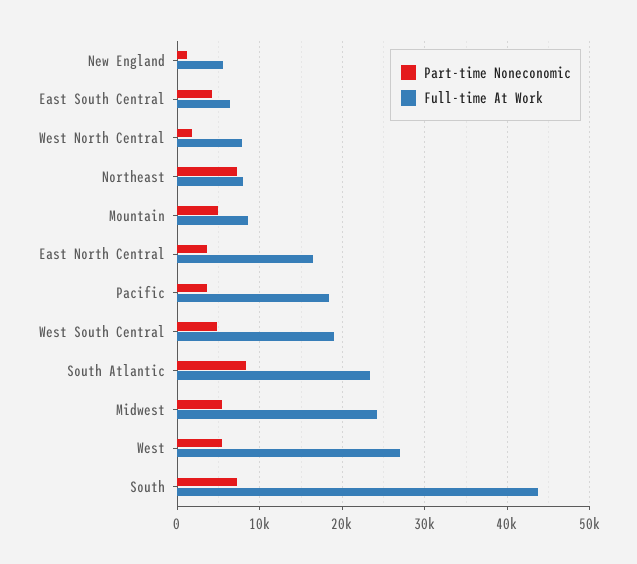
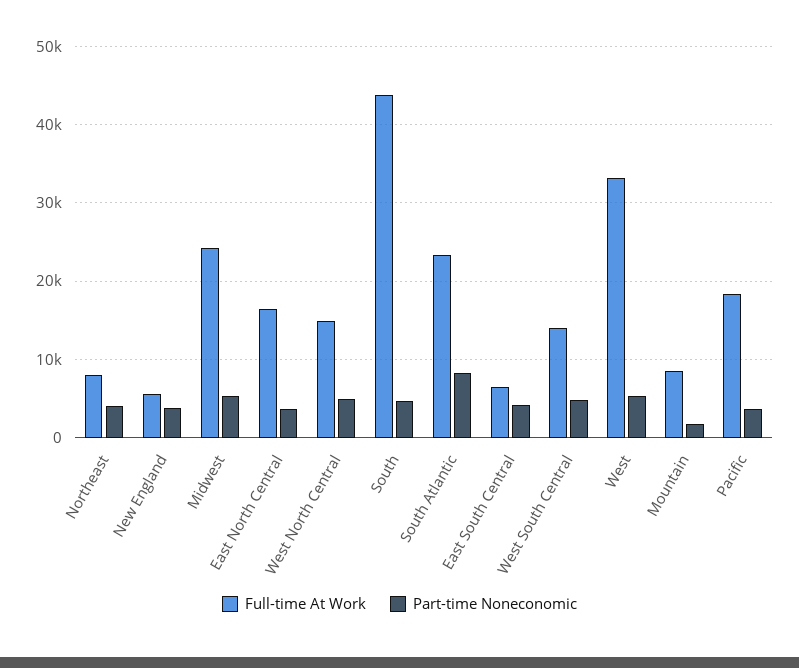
  {
    "Part-time Noneconomic": {
-     "New England": 1000,
+     "New England": 4000,
      "East South Central": 4000,
-     "West North Central": 2000,
+     "West North Central": 5000,
-     "Northeast": 7000,
+     "Northeast": 4000,
-     "Mountain": 5000,
+     "Mountain": 2000,
      "East North Central": 4000,
      "Pacific": 4000,
      "West South Central": 5000,
      "South Atlantic": 8000,
      "Midwest": 5000,
      "West": 5000,
-     "South": 7000
+     "South": 5000
    },
    "Full-time At Work": {
      "New England": 6000,
      "East South Central": 6000,
-     "West North Central": 8000,
+     "West North Central": 15000,
      "Northeast": 8000,
      "Mountain": 9000,
      "East North Central": 16000,
      "Pacific": 18000,
-     "West South Central": 19000,
+     "West South Central": 14000,
      "South Atlantic": 23000,
      "Midwest": 24000,
-     "West": 27000,
+     "West": 33000,
      "South": 44000
    }
  }

